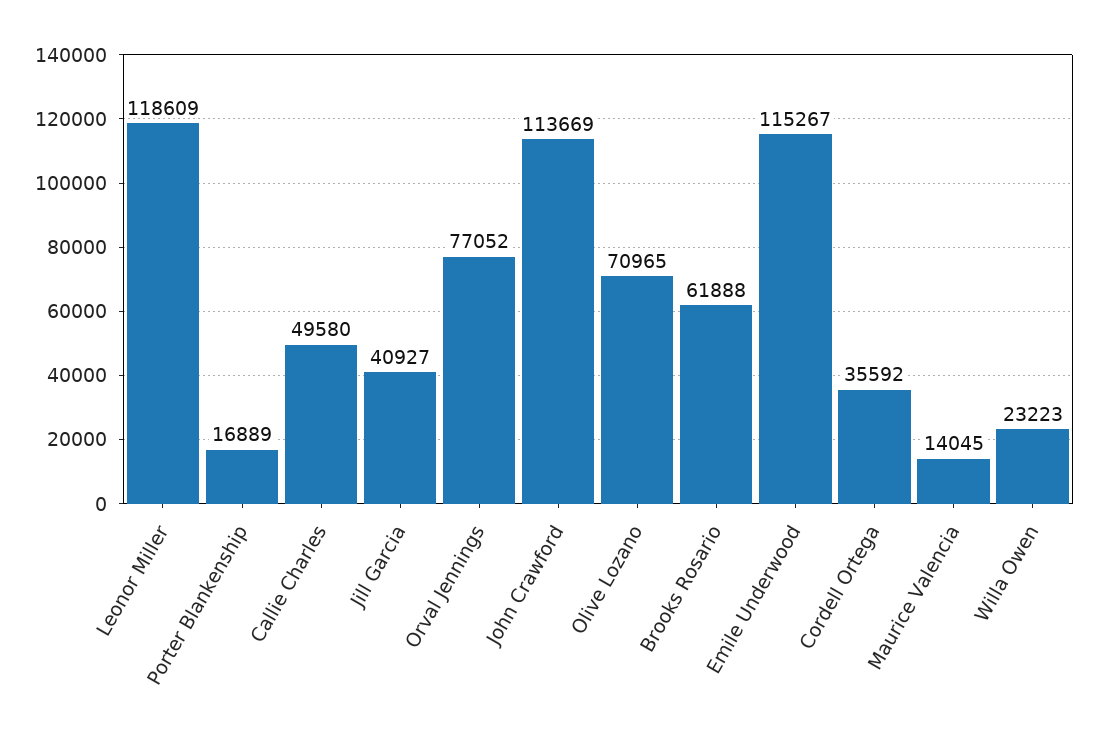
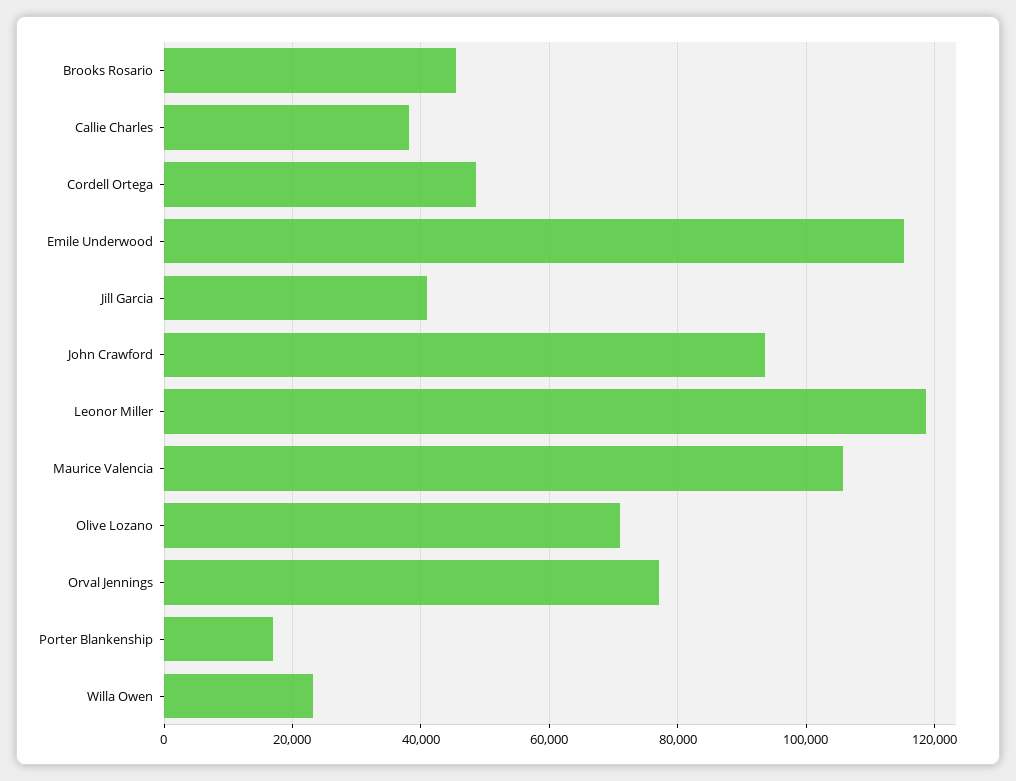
  {
    "Leonor Miller": 118609,
    "Porter Blankenship": 16889,
-   "Callie Charles": 49580,
+   "Callie Charles": 38000,
    "Jill Garcia": 40927,
    "Orval Jennings": 77052,
-   "John Crawford": 113669,
+   "John Crawford": 94000,
    "Olive Lozano": 70965,
-   "Brooks Rosario": 61888,
+   "Brooks Rosario": 46000,
    "Emile Underwood": 115267,
-   "Cordell Ortega": 35592,
+   "Cordell Ortega": 48000,
-   "Maurice Valencia": 14045,
+   "Maurice Valencia": 106000,
    "Willa Owen": 23223
  }

